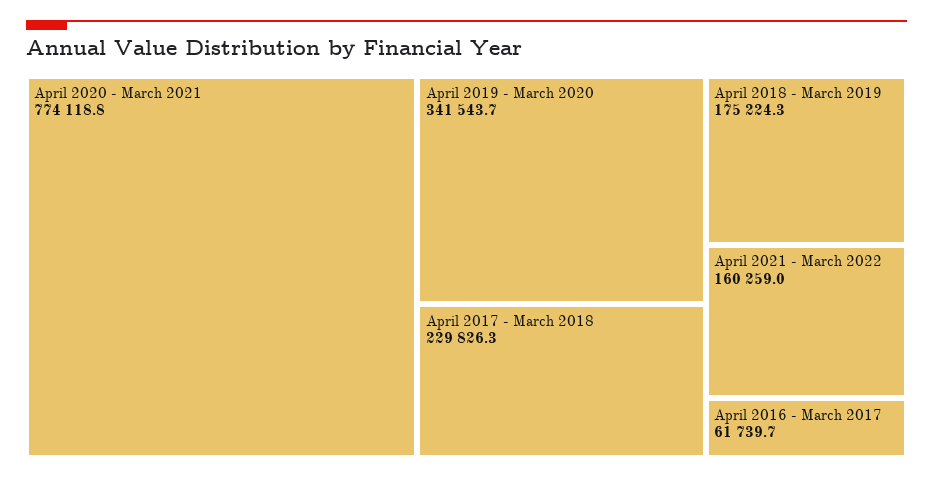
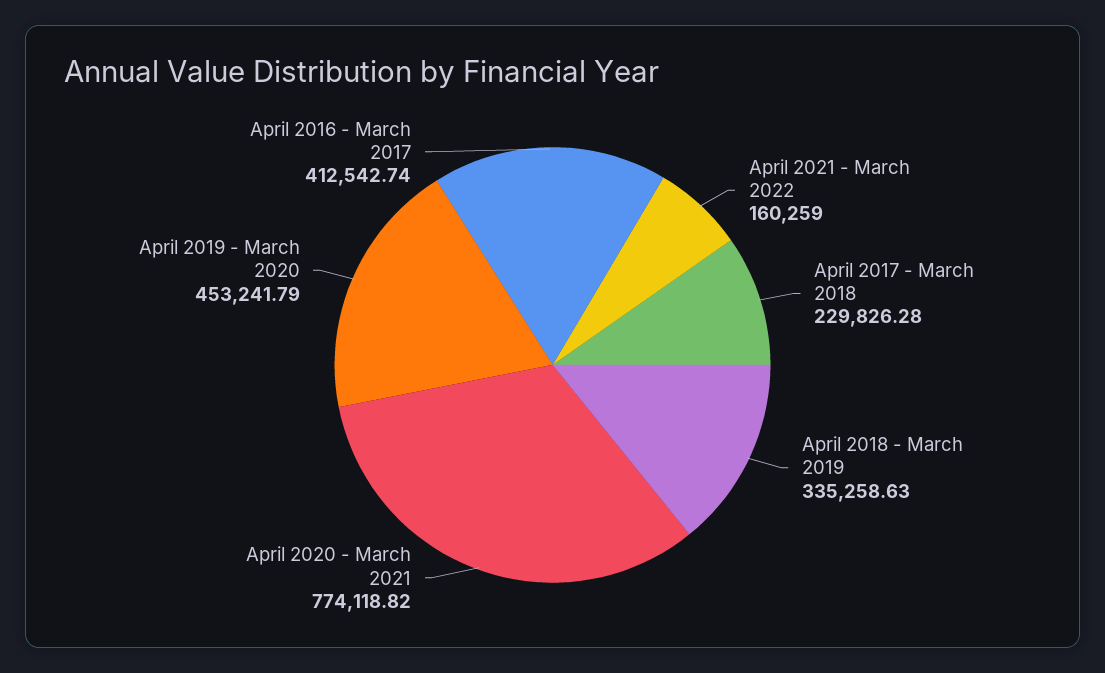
  {
    "April 2020 - March 2021": 774118.82,
-   "April 2019 - March 2020": 341543.7,
+   "April 2019 - March 2020": 453241.79,
    "April 2017 - March 2018": 229826.28,
-   "April 2018 - March 2019": 175224.3,
+   "April 2018 - March 2019": 335258.63,
    "April 2021 - March 2022": 160259,
-   "April 2016 - March 2017": 61739.7
+   "April 2016 - March 2017": 412542.74
  }

